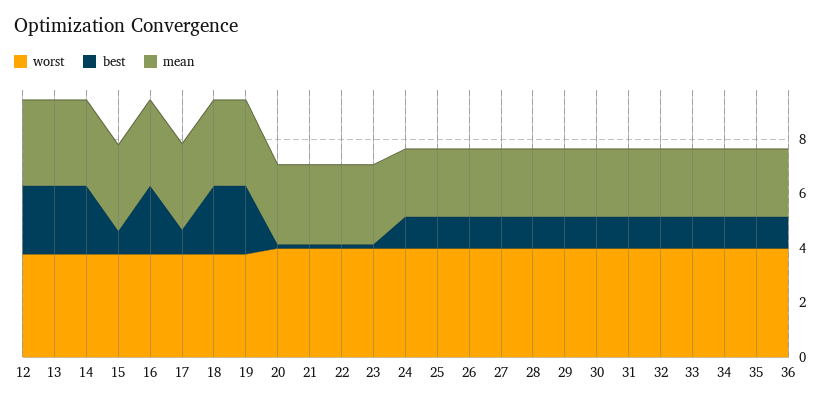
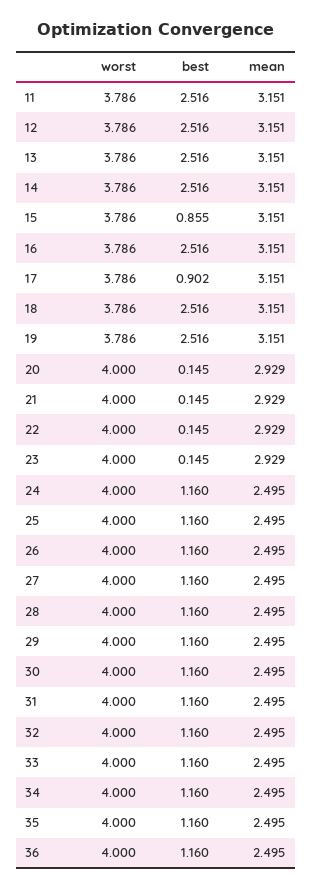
  {
    "worst": {
      "12": 3.786,
      "13": 3.786,
      "14": 3.786,
      "15": 3.786,
      "16": 3.786,
      "17": 3.786,
      "18": 3.786,
      "19": 3.786,
      "20": 4,
      "21": 4,
      "22": 4,
      "23": 4,
      "24": 4,
      "25": 4,
      "26": 4,
      "27": 4,
      "28": 4,
      "29": 4,
      "30": 4,
      "31": 4,
      "32": 4,
      "33": 4,
      "34": 4,
      "35": 4,
-     "36": 4
+     "36": 4,
+     "11": 3.786
    },
    "best": {
      "12": 2.516,
      "13": 2.516,
      "14": 2.516,
      "15": 0.855,
      "16": 2.516,
      "17": 0.902,
      "18": 2.516,
      "19": 2.516,
      "20": 0.145,
      "21": 0.145,
      "22": 0.145,
      "23": 0.145,
      "24": 1.16,
      "25": 1.16,
      "26": 1.16,
      "27": 1.16,
      "28": 1.16,
      "29": 1.16,
      "30": 1.16,
      "31": 1.16,
      "32": 1.16,
      "33": 1.16,
      "34": 1.16,
      "35": 1.16,
-     "36": 1.16
+     "36": 1.16,
+     "11": 2.516
    },
    "mean": {
      "12": 3.151,
      "13": 3.151,
      "14": 3.151,
      "15": 3.151,
      "16": 3.151,
      "17": 3.151,
      "18": 3.151,
      "19": 3.151,
      "20": 2.929,
      "21": 2.929,
      "22": 2.929,
      "23": 2.929,
      "24": 2.495,
      "25": 2.495,
      "26": 2.495,
      "27": 2.495,
      "28": 2.495,
      "29": 2.495,
      "30": 2.495,
      "31": 2.495,
      "32": 2.495,
      "33": 2.495,
      "34": 2.495,
      "35": 2.495,
-     "36": 2.495
+     "36": 2.495,
+     "11": 3.151
    }
  }

